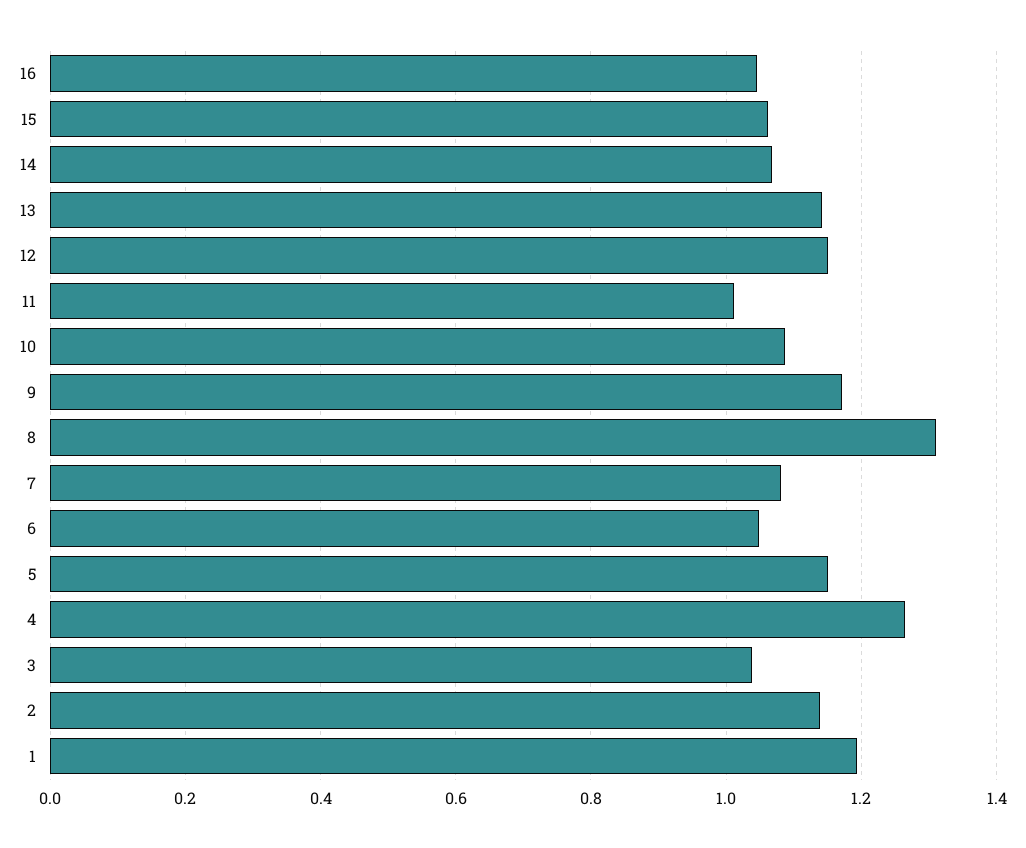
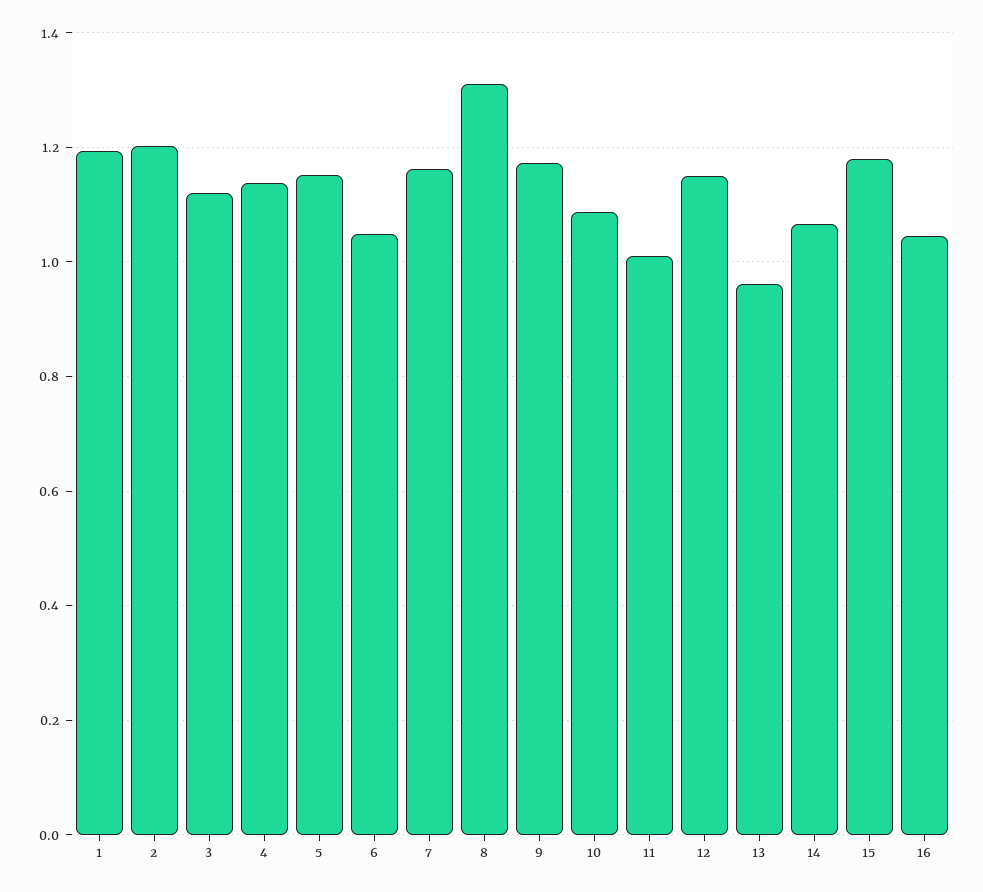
  {
    "16": 1.04,
-   "15": 1.06,
+   "15": 1.18,
    "14": 1.06,
-   "13": 1.14,
+   "13": 0.96,
    "12": 1.16,
    "11": 1.02,
    "10": 1.08,
    "9": 1.18,
    "8": 1.32,
-   "7": 1.08,
+   "7": 1.16,
    "6": 1.04,
    "5": 1.16,
-   "4": 1.26,
+   "4": 1.14,
-   "3": 1.04,
+   "3": 1.12,
-   "2": 1.14,
+   "2": 1.2,
    "1": 1.2
  }

